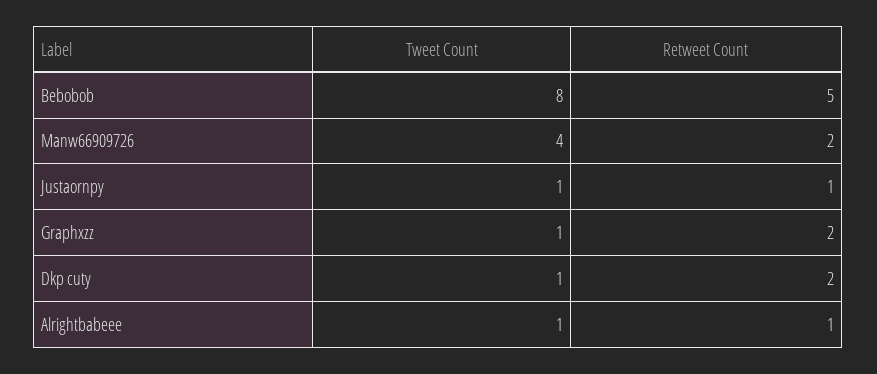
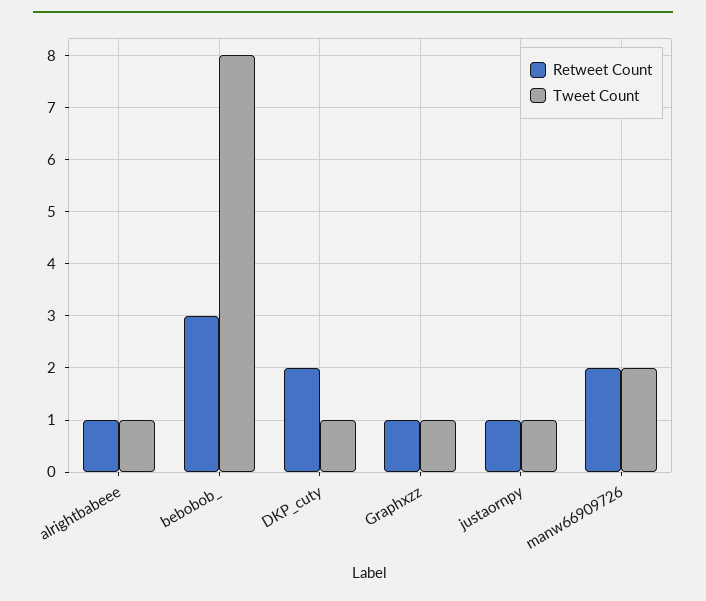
  {
    "Tweet Count": {
      "Bebobob": 8,
-     "Manw66909726": 4,
+     "Manw66909726": 2,
      "Justaornpy": 1,
      "Graphxzz": 1,
      "Dkp cuty": 1,
      "Alrightbabeee": 1
    },
    "Retweet Count": {
-     "Bebobob": 5,
+     "Bebobob": 3,
      "Manw66909726": 2,
      "Justaornpy": 1,
-     "Graphxzz": 2,
+     "Graphxzz": 1,
      "Dkp cuty": 2,
      "Alrightbabeee": 1
    }
  }

